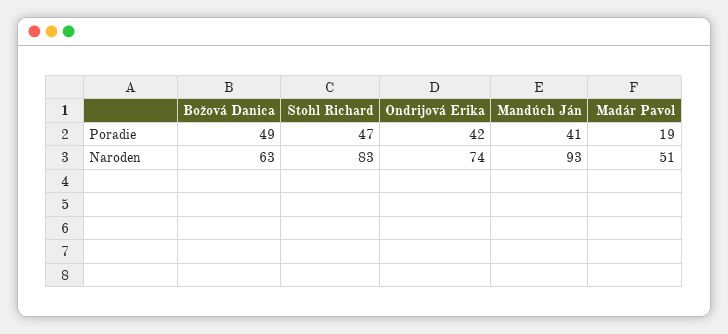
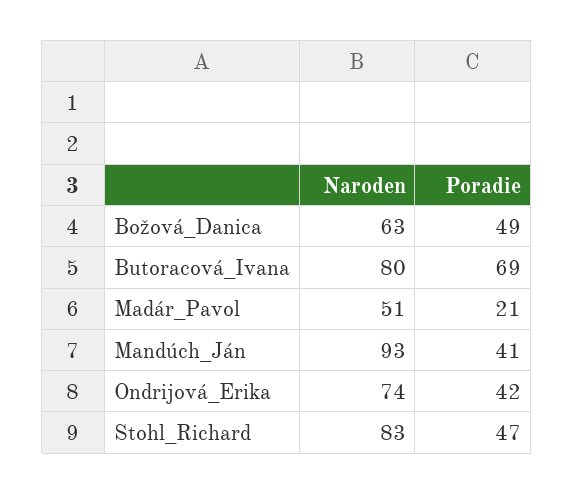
  {
    "Božová Danica": {
      "Poradie": 49,
      "Naroden": 63
    },
    "Stohl Richard": {
      "Poradie": 47,
      "Naroden": 83
    },
    "Ondrijová Erika": {
      "Poradie": 42,
      "Naroden": 74
    },
    "Mandúch Ján": {
      "Poradie": 41,
      "Naroden": 93
    },
    "Madár Pavol": {
-     "Poradie": 19,
+     "Poradie": 21,
      "Naroden": 51
-   }
+   },
+   "Butoracová_Ivana": {
+     "Naroden": 80,
+     "Poradie": 69
+   }
  }

